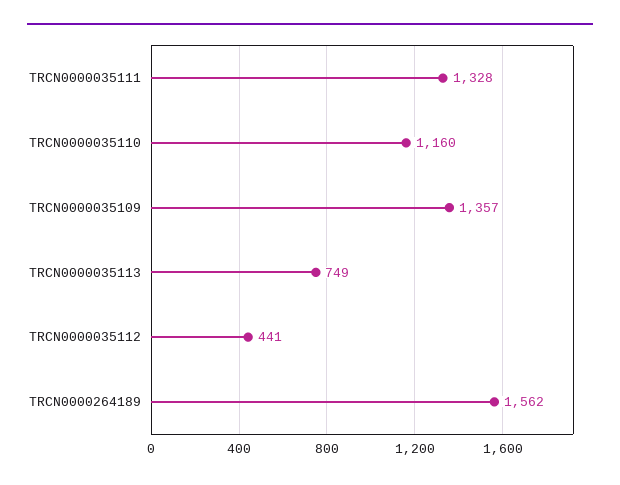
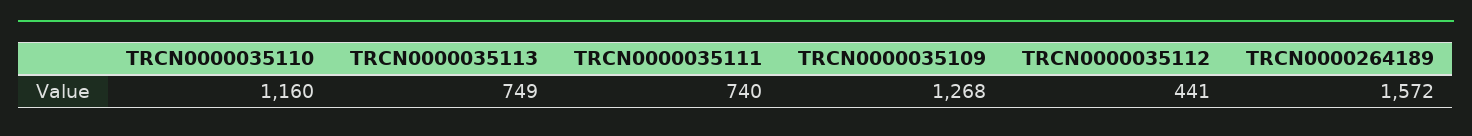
  {
-   "TRCN0000035111": 1328,
+   "TRCN0000035111": 740,
    "TRCN0000035110": 1160,
-   "TRCN0000035109": 1357,
+   "TRCN0000035109": 1268,
    "TRCN0000035113": 749,
    "TRCN0000035112": 441,
-   "TRCN0000264189": 1562
+   "TRCN0000264189": 1572
  }

